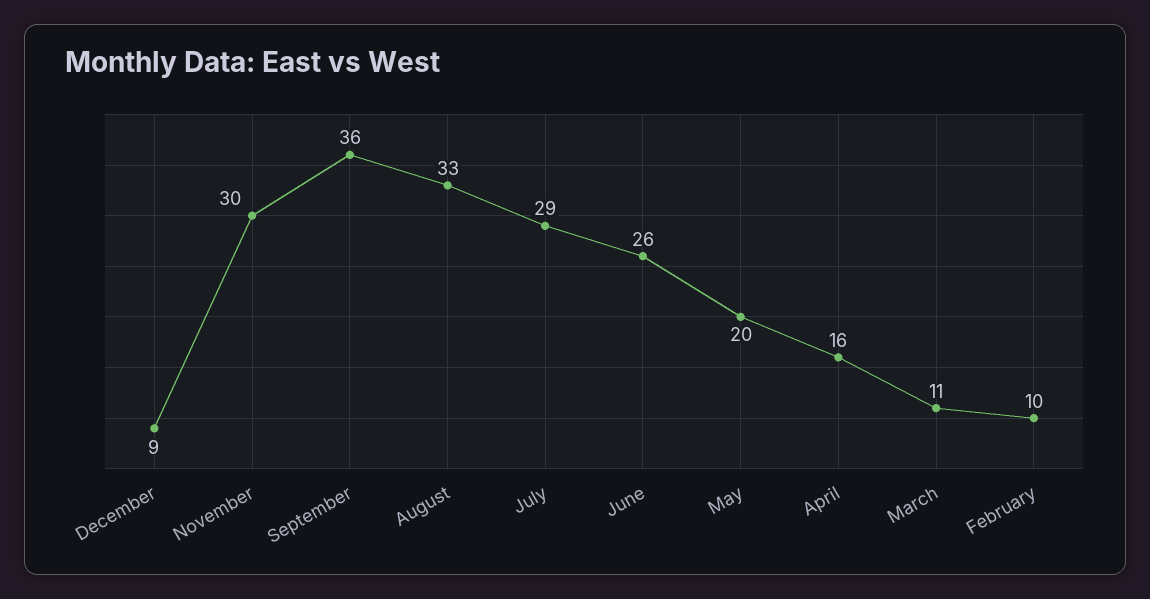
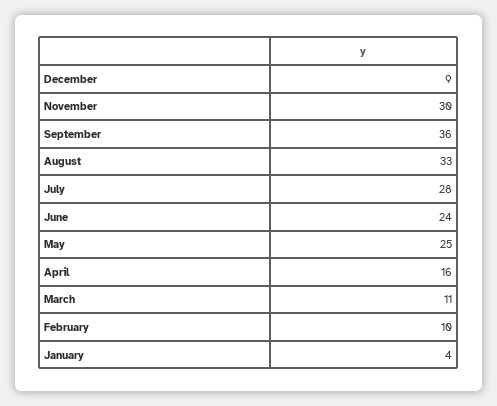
  {
    "December": 9,
    "November": 30,
    "September": 36,
    "August": 33,
-   "July": 29,
+   "July": 28,
-   "June": 26,
+   "June": 24,
-   "May": 20,
+   "May": 25,
    "April": 16,
    "March": 11,
-   "February": 10
+   "February": 10,
+   "January": 4
  }

